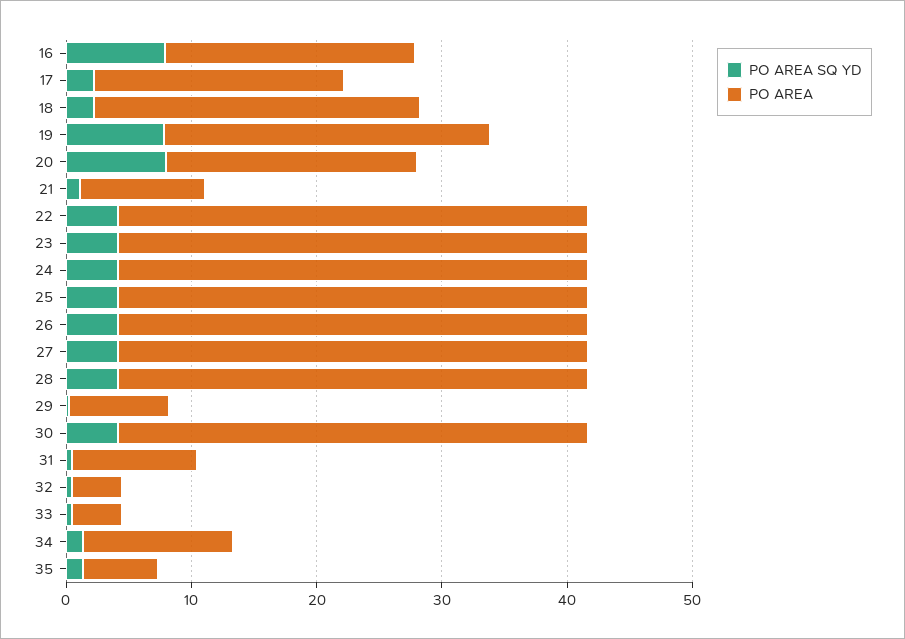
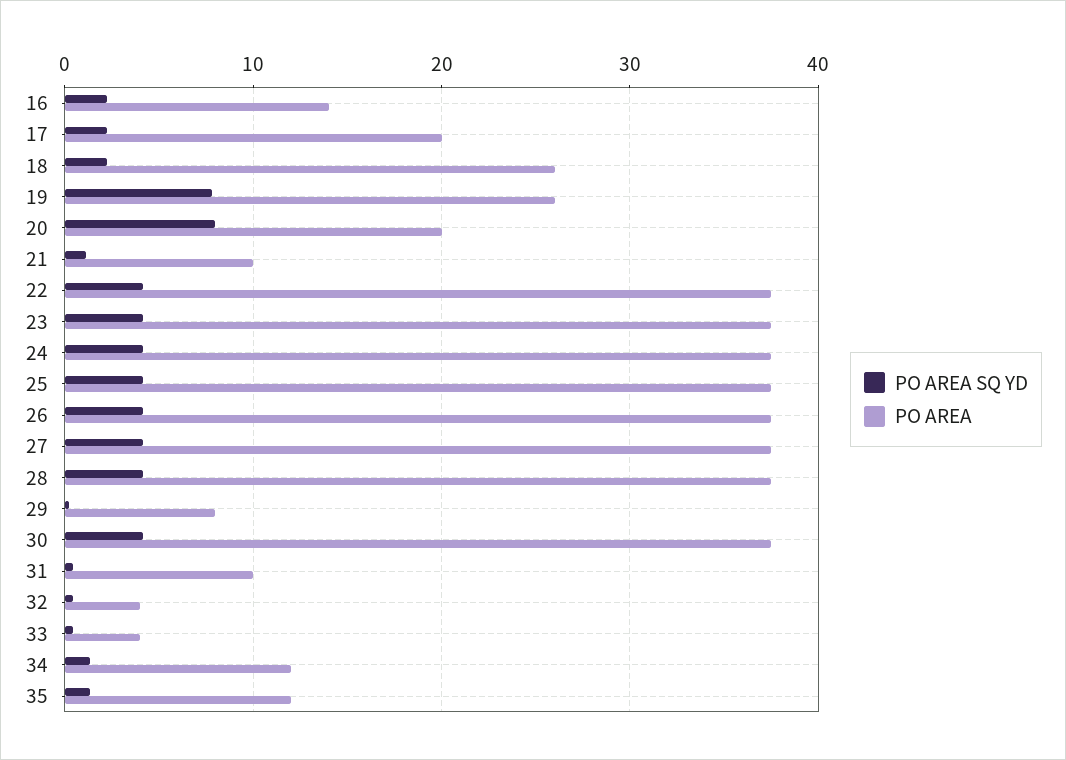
  {
    "PO AREA SQ YD": {
-     "16": 8,
+     "16": 2,
      "17": 2,
      "18": 2,
      "19": 8,
      "20": 8,
      "21": 1,
      "22": 4,
      "23": 4,
      "24": 4,
      "25": 4,
      "26": 4,
      "27": 4,
      "28": 4,
      "29": 0,
      "30": 4,
      "31": 0,
      "32": 0,
      "33": 0,
      "34": 1,
      "35": 1
    },
    "PO AREA": {
-     "16": 20,
+     "16": 14,
      "17": 20,
      "18": 26,
      "19": 26,
      "20": 20,
      "21": 10,
      "22": 38,
      "23": 38,
      "24": 38,
      "25": 38,
      "26": 38,
      "27": 38,
      "28": 38,
      "29": 8,
      "30": 38,
      "31": 10,
      "32": 4,
      "33": 4,
      "34": 12,
-     "35": 6
+     "35": 12
    }
  }

